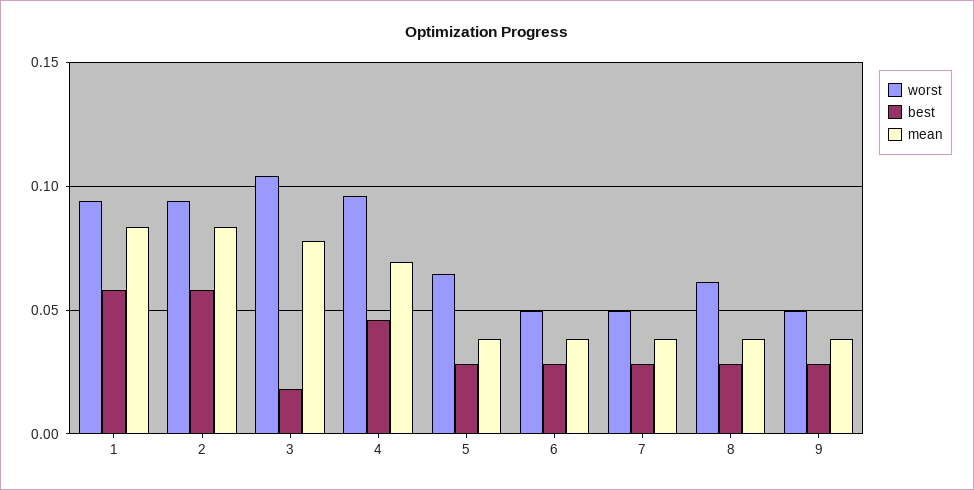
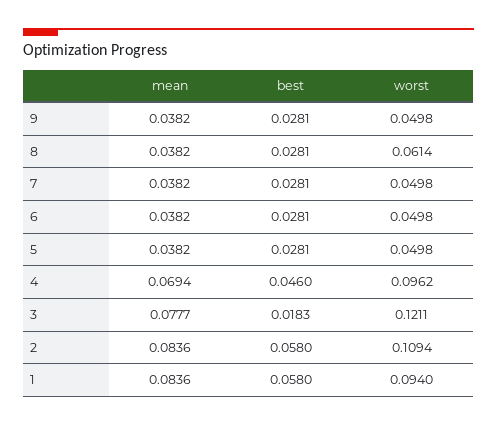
  {
    "worst": {
      "1": 0.094,
-     "2": 0.095,
+     "2": 0.1094,
-     "3": 0.105,
+     "3": 0.1211,
      "4": 0.0962,
-     "5": 0.065,
+     "5": 0.0498,
      "6": 0.0498,
      "7": 0.0498,
      "8": 0.0614,
      "9": 0.0498
    },
    "best": {
      "1": 0.058,
      "2": 0.058,
      "3": 0.0183,
      "4": 0.046,
      "5": 0.0281,
      "6": 0.0281,
      "7": 0.0281,
      "8": 0.0281,
      "9": 0.0281
    },
    "mean": {
      "1": 0.0836,
      "2": 0.0836,
      "3": 0.0777,
      "4": 0.0694,
      "5": 0.0382,
      "6": 0.0382,
      "7": 0.0382,
      "8": 0.0382,
      "9": 0.0382
    }
  }

